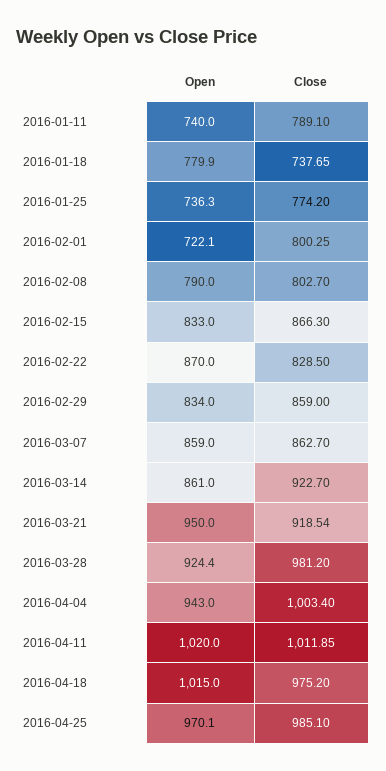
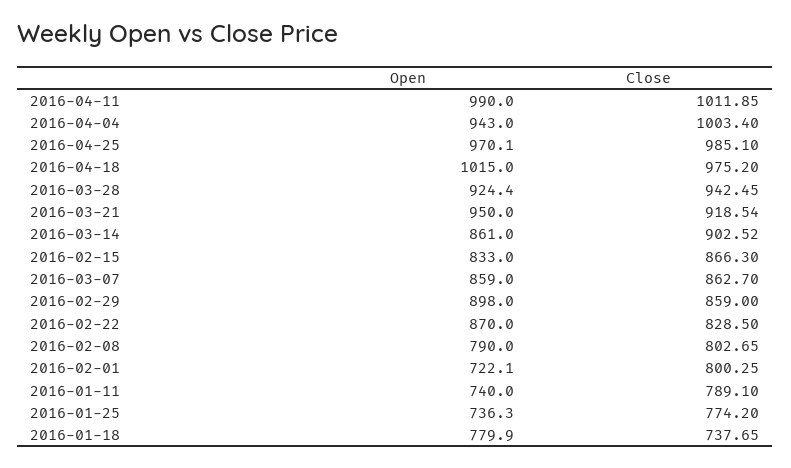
  {
    "Open": {
      "2016-01-11": 740,
      "2016-01-18": 779.9,
      "2016-01-25": 736.3,
      "2016-02-01": 722.1,
      "2016-02-08": 790,
      "2016-02-15": 833,
      "2016-02-22": 870,
-     "2016-02-29": 834,
+     "2016-02-29": 898,
      "2016-03-07": 859,
      "2016-03-14": 861,
      "2016-03-21": 950,
      "2016-03-28": 924.4,
      "2016-04-04": 943,
-     "2016-04-11": 1020,
+     "2016-04-11": 990,
      "2016-04-18": 1015,
      "2016-04-25": 970.1
    },
    "Close": {
      "2016-01-11": 789.1,
      "2016-01-18": 737.65,
      "2016-01-25": 774.2,
      "2016-02-01": 800.25,
-     "2016-02-08": 802.7,
+     "2016-02-08": 802.65,
      "2016-02-15": 866.3,
      "2016-02-22": 828.5,
      "2016-02-29": 859,
      "2016-03-07": 862.7,
-     "2016-03-14": 922.7,
+     "2016-03-14": 902.52,
      "2016-03-21": 918.54,
-     "2016-03-28": 981.2,
+     "2016-03-28": 942.45,
      "2016-04-04": 1003.4,
      "2016-04-11": 1011.85,
      "2016-04-18": 975.2,
      "2016-04-25": 985.1
    }
  }

